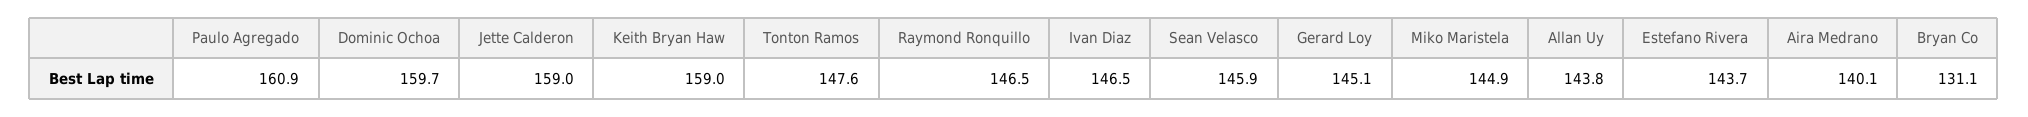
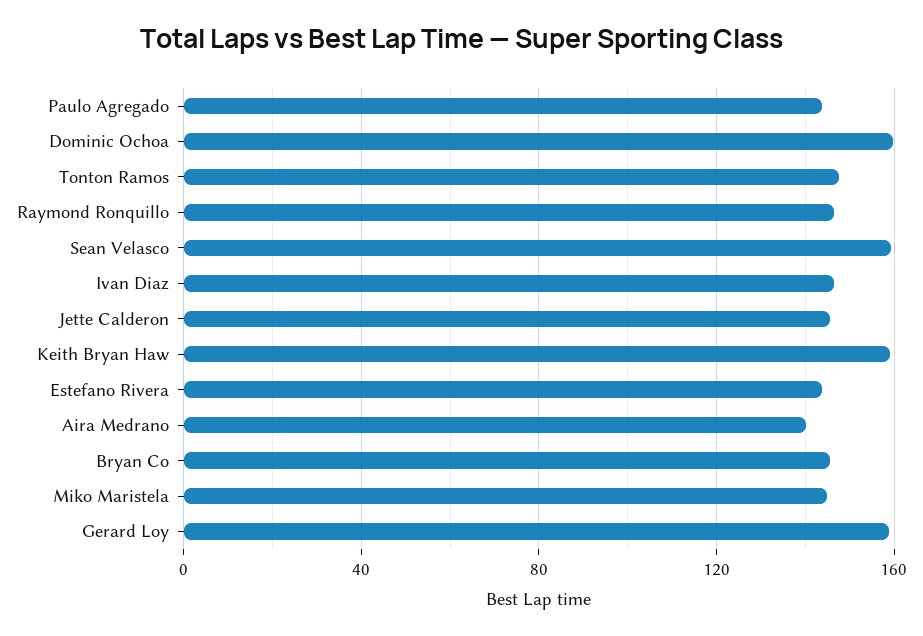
  {
-   "Paulo Agregado": 160.9,
+   "Paulo Agregado": 145,
    "Dominic Ochoa": 159.7,
-   "Jette Calderon": 159,
+   "Jette Calderon": 145,
    "Keith Bryan Haw": 159,
    "Tonton Ramos": 147.6,
    "Raymond Ronquillo": 146.5,
    "Ivan Diaz": 146.5,
-   "Sean Velasco": 145.9,
+   "Sean Velasco": 160,
-   "Gerard Loy": 145.1,
+   "Gerard Loy": 160,
    "Miko Maristela": 144.9,
-   "Allan Uy": 143.8,
    "Estefano Rivera": 143.7,
    "Aira Medrano": 140.1,
-   "Bryan Co": 131.1
+   "Bryan Co": 145
  }

